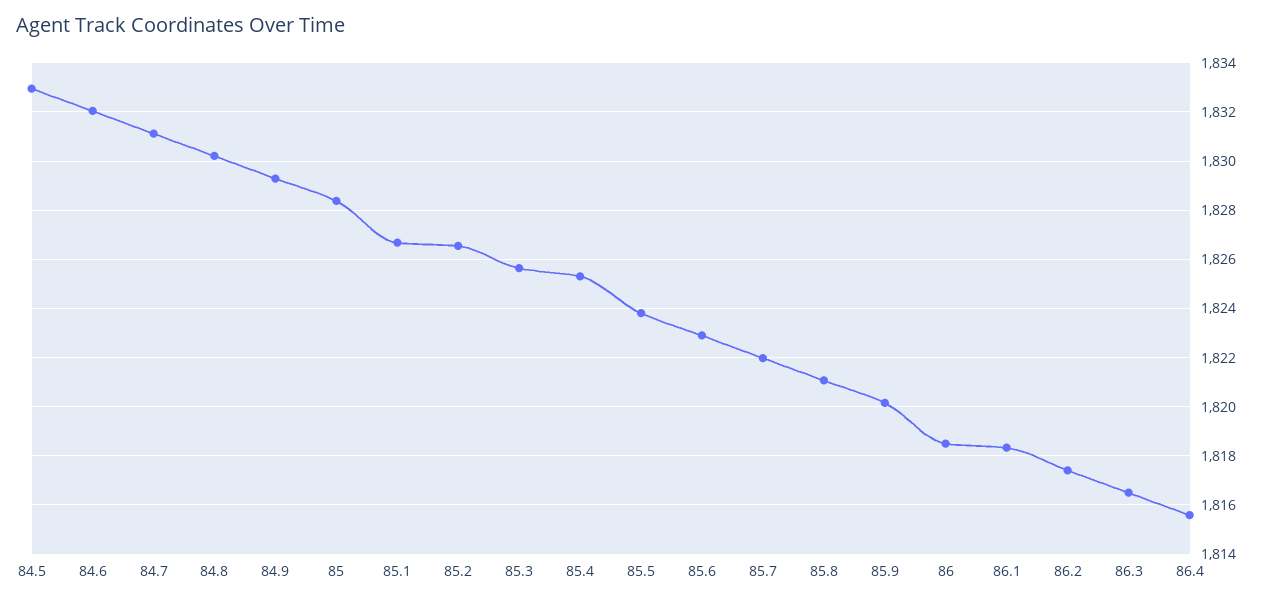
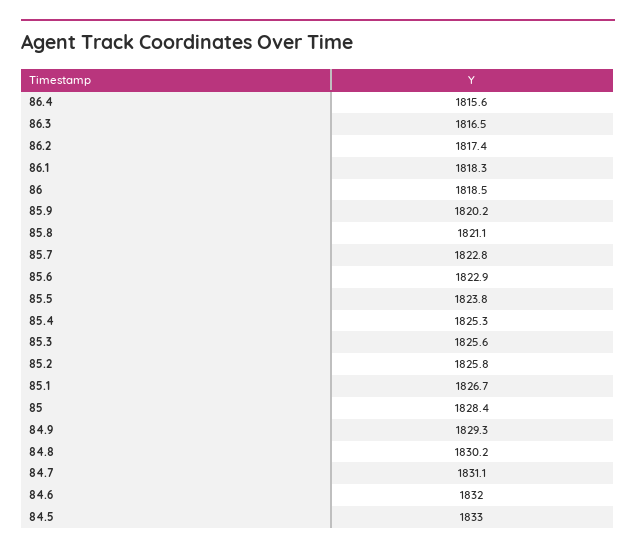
  {
    "84.5": 1833,
    "84.6": 1832,
    "84.7": 1831.1,
    "84.8": 1830.2,
    "84.9": 1829.3,
    "85": 1828.4,
    "85.1": 1826.7,
-   "85.2": 1826.5,
+   "85.2": 1825.8,
    "85.3": 1825.6,
    "85.4": 1825.3,
    "85.5": 1823.8,
    "85.6": 1822.9,
-   "85.7": 1822,
+   "85.7": 1822.8,
    "85.8": 1821.1,
    "85.9": 1820.2,
    "86": 1818.5,
    "86.1": 1818.3,
    "86.2": 1817.4,
    "86.3": 1816.5,
    "86.4": 1815.6
  }

